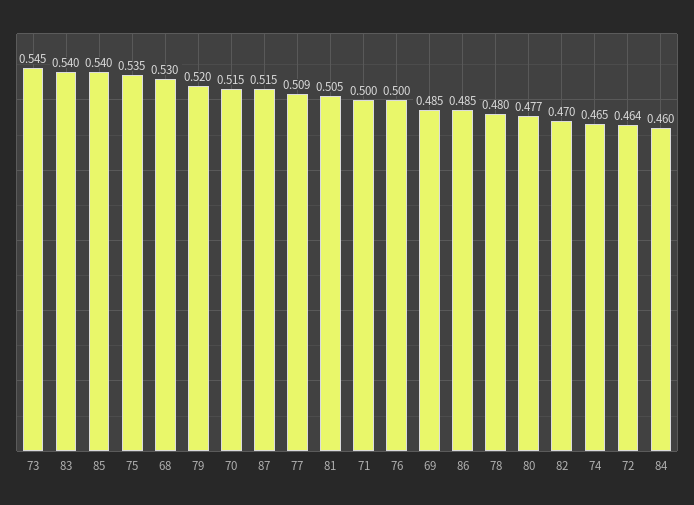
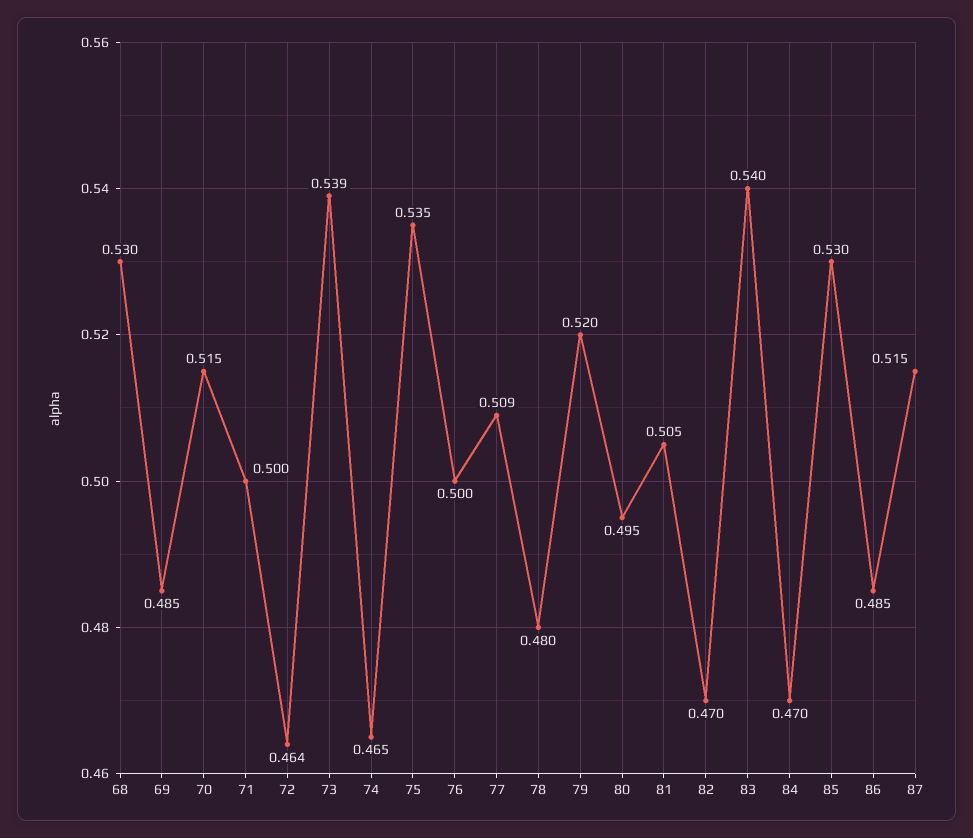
  {
-   "73": 0.545,
+   "73": 0.539,
    "83": 0.54,
-   "85": 0.54,
+   "85": 0.53,
    "75": 0.535,
    "68": 0.53,
    "79": 0.52,
    "70": 0.515,
    "87": 0.515,
    "77": 0.509,
    "81": 0.505,
    "71": 0.5,
    "76": 0.5,
    "69": 0.485,
    "86": 0.485,
    "78": 0.48,
-   "80": 0.477,
+   "80": 0.495,
    "82": 0.47,
    "74": 0.465,
    "72": 0.464,
-   "84": 0.46
+   "84": 0.47
  }

